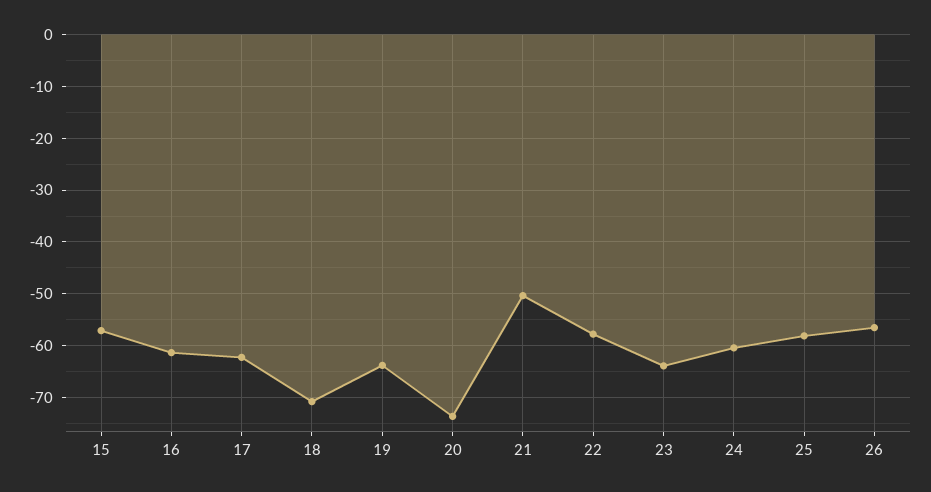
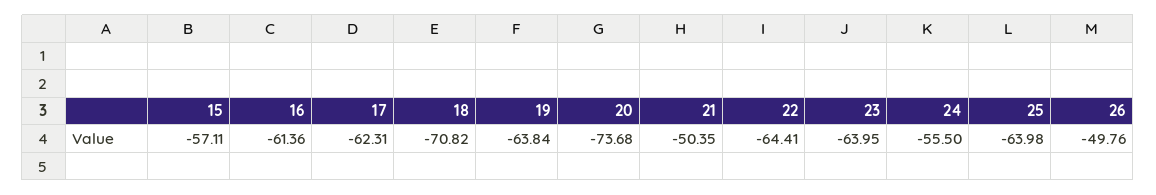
  {
    "15": -57.11,
    "16": -61.36,
    "17": -62.31,
    "18": -70.82,
    "19": -63.84,
    "20": -73.68,
    "21": -50.35,
-   "22": -58,
+   "22": -64.41,
    "23": -63.95,
-   "24": -60,
+   "24": -55.5,
-   "25": -58,
+   "25": -63.98,
-   "26": -56
+   "26": -49.76
  }

